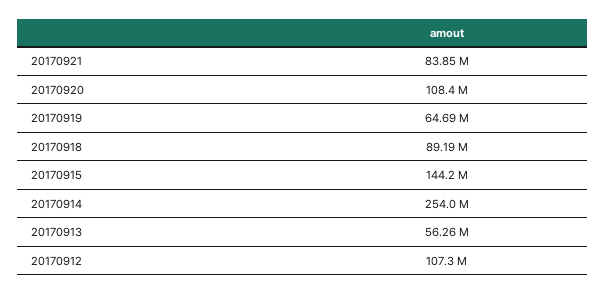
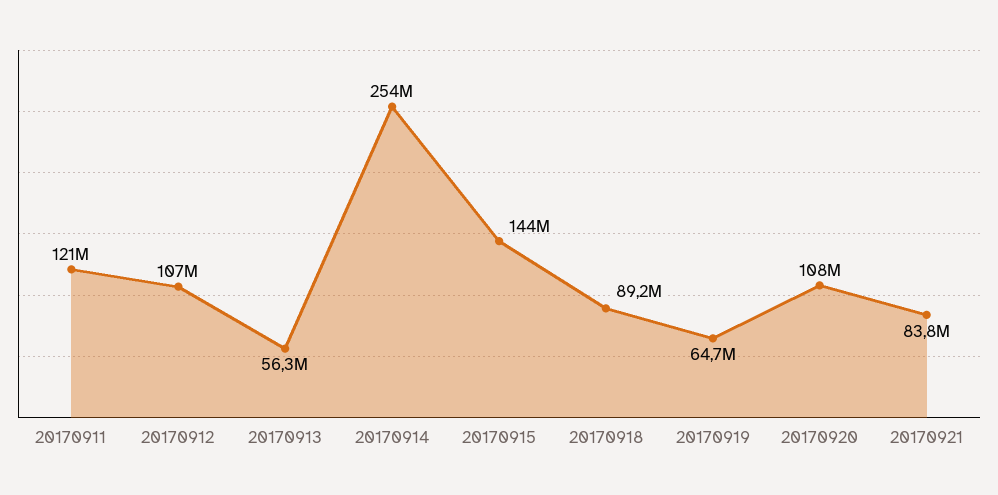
  {
    "20170921": 83850000,
    "20170920": 108400000,
    "20170919": 64690000,
    "20170918": 89190000,
    "20170915": 144200000,
    "20170914": 254000000,
    "20170913": 56260000,
-   "20170912": 107300000
+   "20170912": 107300000,
+   "20170911": 121000000
  }

